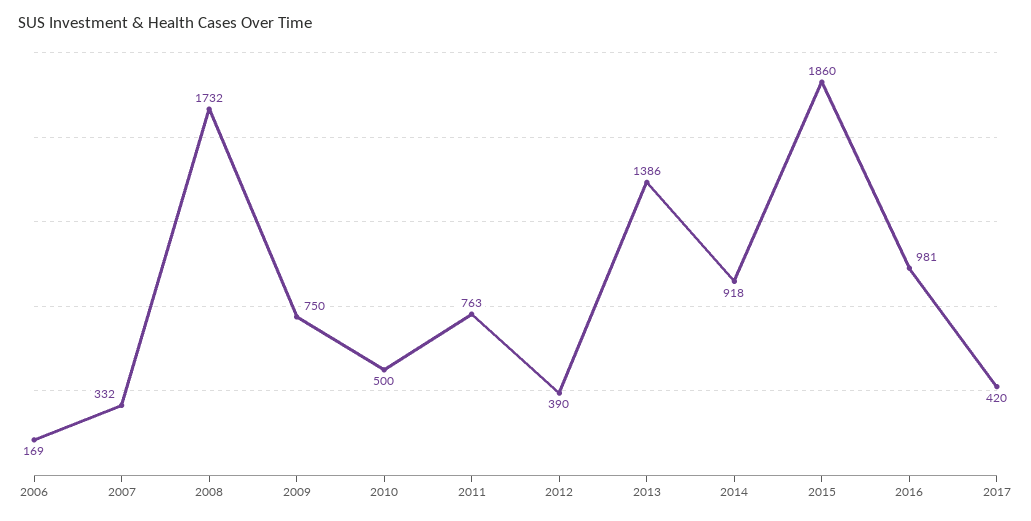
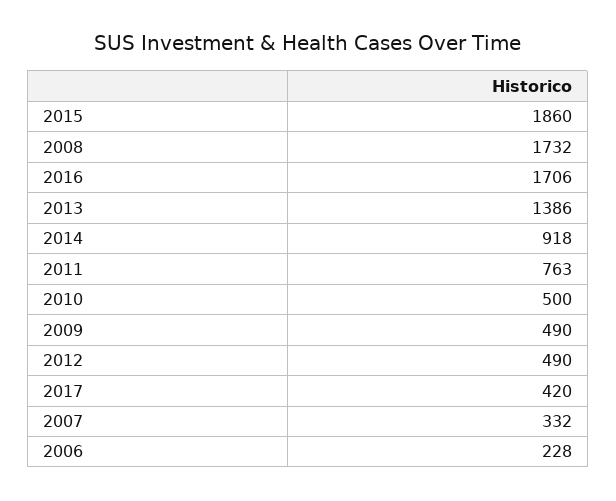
  {
-   "2006": 169,
+   "2006": 228,
    "2007": 332,
    "2008": 1732,
-   "2009": 750,
+   "2009": 490,
    "2010": 500,
    "2011": 763,
-   "2012": 390,
+   "2012": 490,
    "2013": 1386,
    "2014": 918,
    "2015": 1860,
-   "2016": 981,
+   "2016": 1706,
    "2017": 420
  }

